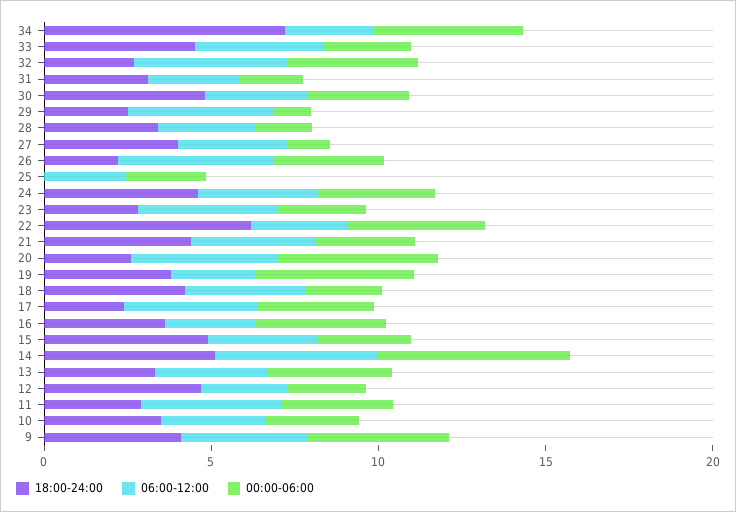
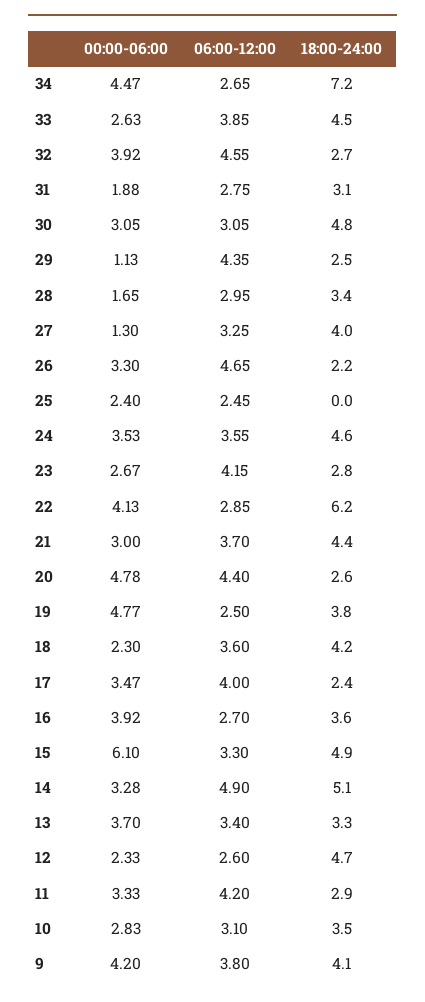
  {
    "18:00-24:00": {
      "34": 7.2,
      "33": 4.5,
      "32": 2.7,
      "31": 3.1,
      "30": 4.8,
      "29": 2.5,
      "28": 3.4,
      "27": 4,
      "26": 2.2,
      "25": 0,
      "24": 4.6,
      "23": 2.8,
      "22": 6.2,
      "21": 4.4,
      "20": 2.6,
      "19": 3.8,
      "18": 4.2,
      "17": 2.4,
      "16": 3.6,
      "15": 4.9,
      "14": 5.1,
      "13": 3.3,
      "12": 4.7,
      "11": 2.9,
      "10": 3.5,
      "9": 4.1
    },
    "06:00-12:00": {
      "34": 2.65,
      "33": 3.85,
      "32": 4.55,
      "31": 2.75,
      "30": 3.05,
      "29": 4.35,
      "28": 2.95,
      "27": 3.25,
      "26": 4.65,
      "25": 2.45,
      "24": 3.55,
      "23": 4.15,
      "22": 2.85,
      "21": 3.7,
      "20": 4.4,
      "19": 2.5,
      "18": 3.6,
      "17": 4,
      "16": 2.7,
      "15": 3.3,
      "14": 4.9,
      "13": 3.4,
      "12": 2.6,
      "11": 4.2,
      "10": 3.1,
      "9": 3.8
    },
    "00:00-06:00": {
      "34": 4.47,
      "33": 2.63,
      "32": 3.92,
      "31": 1.88,
      "30": 3.05,
      "29": 1.13,
      "28": 1.65,
      "27": 1.3,
      "26": 3.3,
      "25": 2.4,
      "24": 3.53,
      "23": 2.67,
      "22": 4.13,
      "21": 3,
      "20": 4.78,
      "19": 4.77,
      "18": 2.3,
      "17": 3.47,
      "16": 3.92,
-     "15": 3,
+     "15": 6.1,
-     "14": 6,
+     "14": 3.28,
      "13": 3.7,
      "12": 2.33,
      "11": 3.33,
      "10": 2.83,
      "9": 4.2
    }
  }

